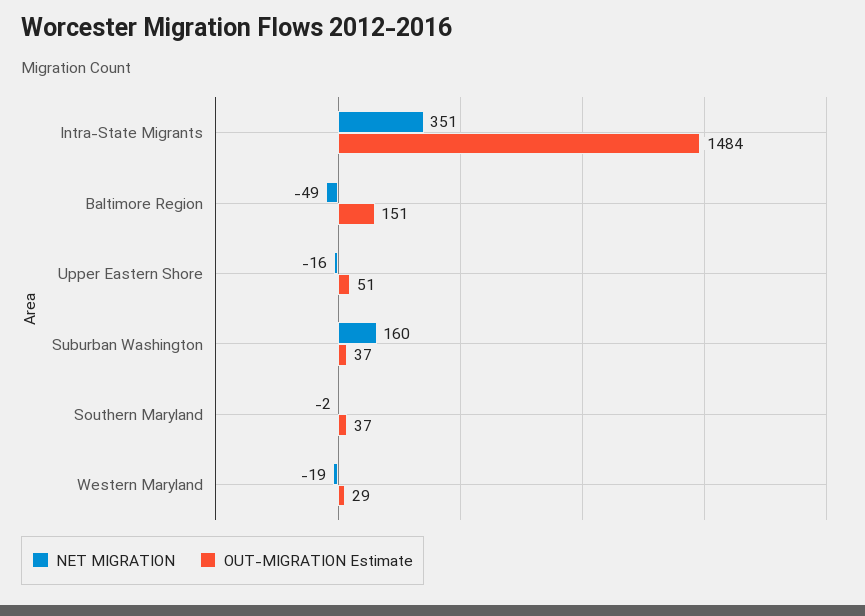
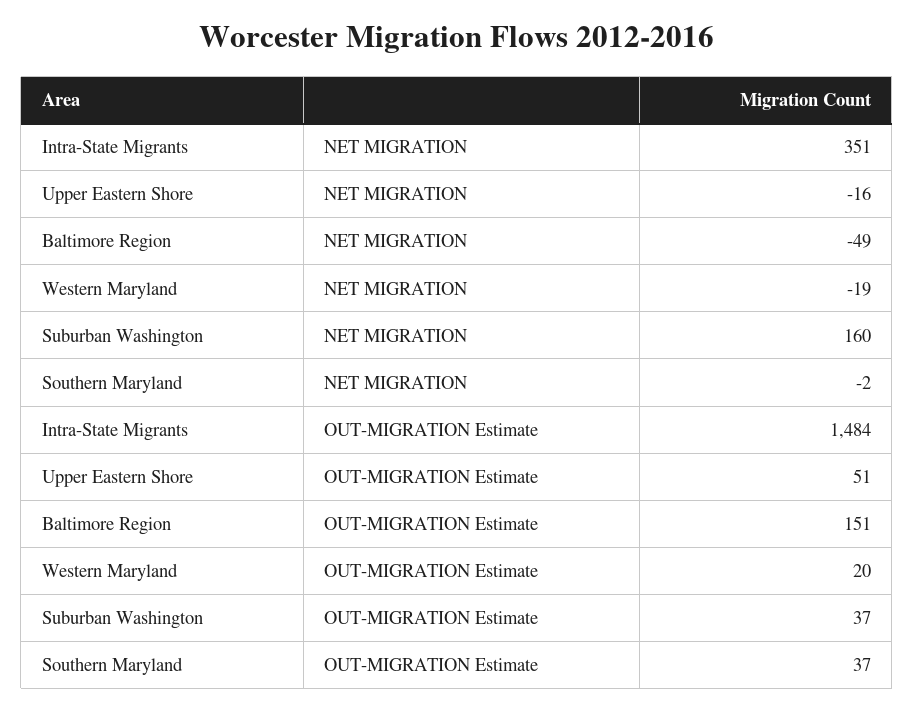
  {
    "NET MIGRATION": {
      "Intra-State Migrants": 351,
      "Baltimore Region": -49,
      "Upper Eastern Shore": -16,
      "Suburban Washington": 160,
      "Southern Maryland": -2,
      "Western Maryland": -19
    },
    "OUT-MIGRATION Estimate": {
      "Intra-State Migrants": 1484,
      "Baltimore Region": 151,
      "Upper Eastern Shore": 51,
      "Suburban Washington": 37,
      "Southern Maryland": 37,
-     "Western Maryland": 29
+     "Western Maryland": 20
    }
  }

